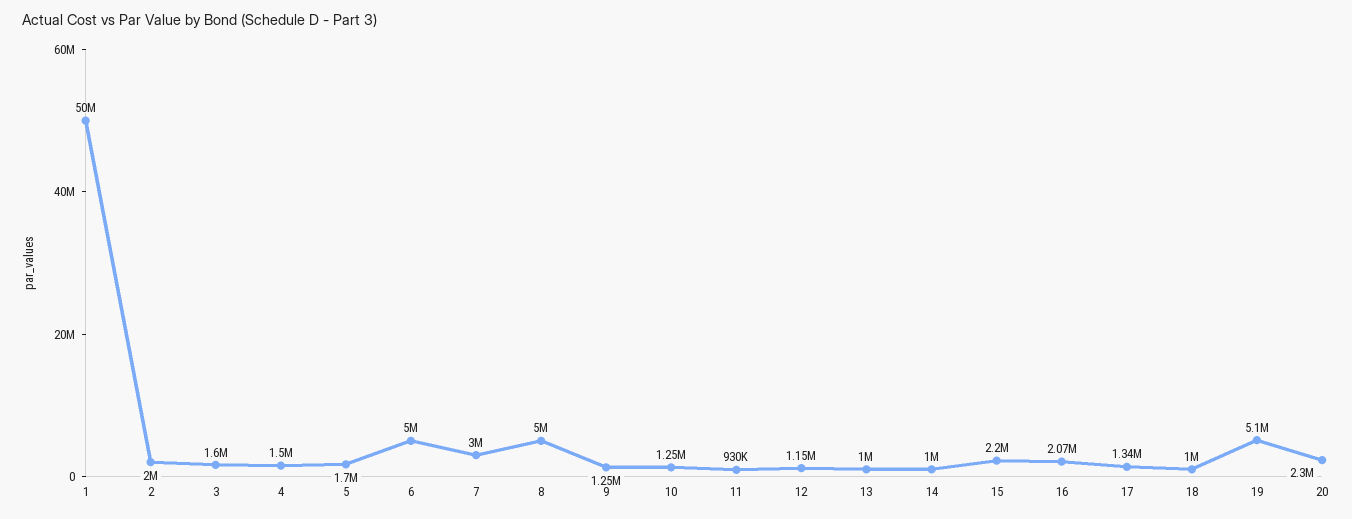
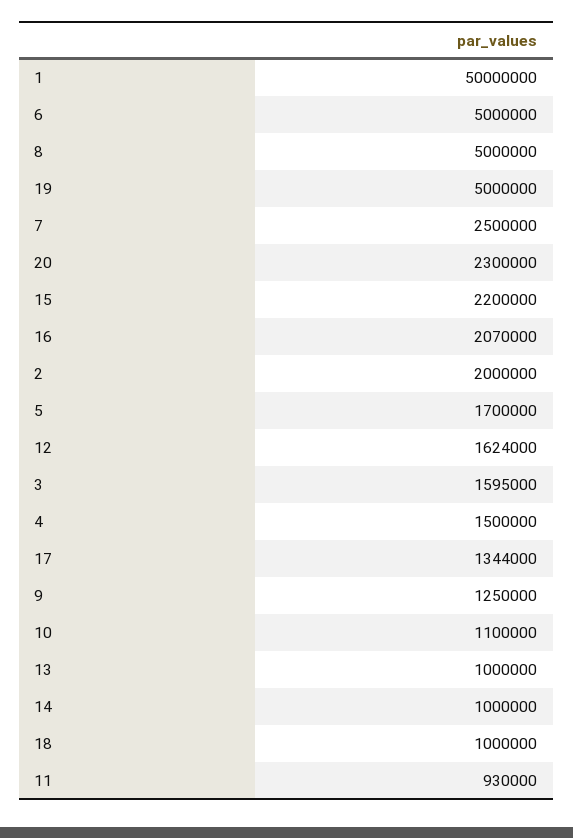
  {
    "1": 50000000,
    "2": 2000000,
    "3": 1595000,
    "4": 1500000,
    "5": 1700000,
    "6": 5000000,
-   "7": 3000000,
+   "7": 2500000,
    "8": 5000000,
    "9": 1250000,
-   "10": 1250000,
+   "10": 1100000,
    "11": 930000,
-   "12": 1150000,
+   "12": 1624000,
    "13": 1000000,
    "14": 1000000,
    "15": 2200000,
    "16": 2070000,
    "17": 1344000,
    "18": 1000000,
-   "19": 5100000,
+   "19": 5000000,
    "20": 2300000
  }

